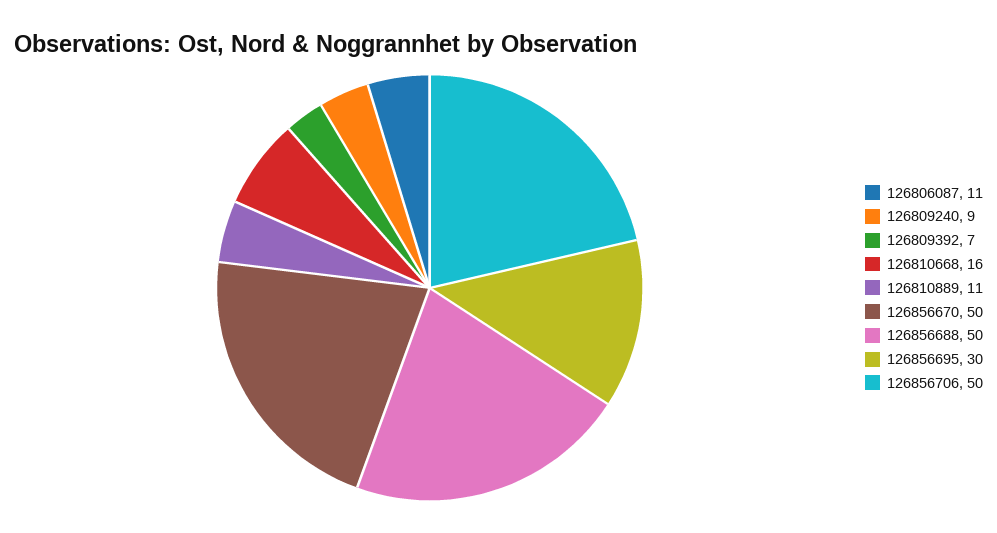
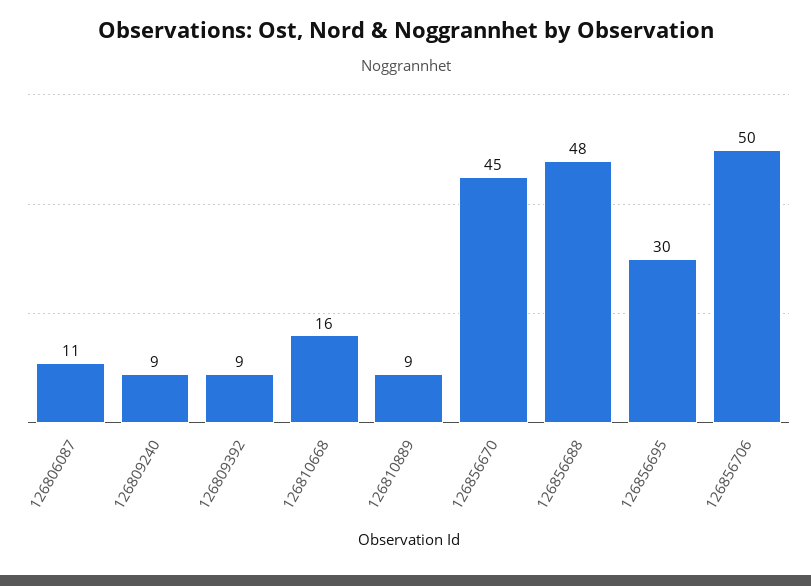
  {
    "126806087": 11,
    "126809240": 9,
-   "126809392": 7,
+   "126809392": 9,
    "126810668": 16,
-   "126810889": 11,
+   "126810889": 9,
-   "126856670": 50,
+   "126856670": 45,
-   "126856688": 50,
+   "126856688": 48,
    "126856695": 30,
    "126856706": 50
  }

